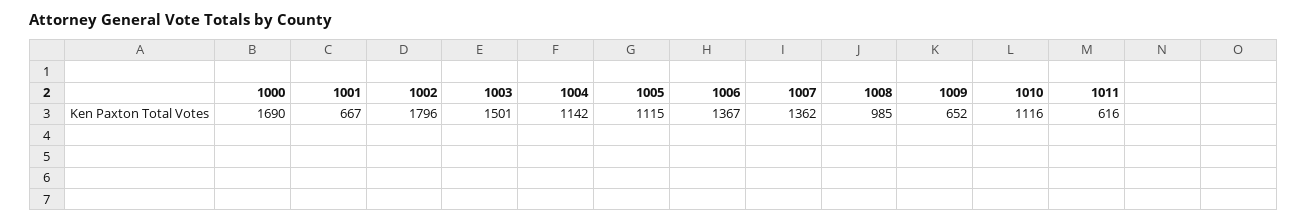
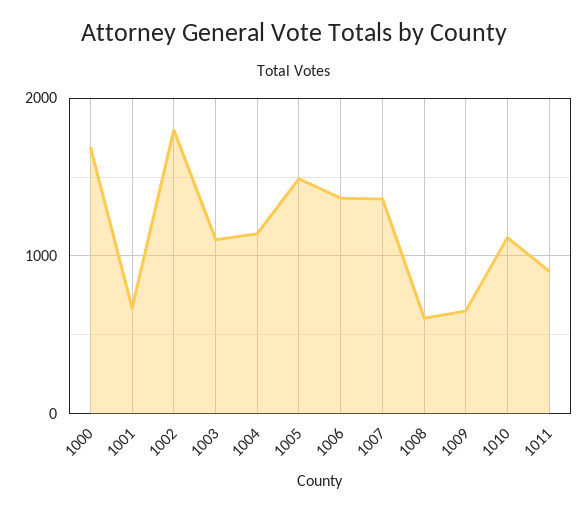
  {
    "1000": 1690,
    "1001": 667,
    "1002": 1796,
-   "1003": 1501,
+   "1003": 1100,
    "1004": 1142,
-   "1005": 1115,
+   "1005": 1500,
    "1006": 1367,
    "1007": 1362,
-   "1008": 985,
+   "1008": 600,
    "1009": 652,
    "1010": 1116,
-   "1011": 616
+   "1011": 900
  }

